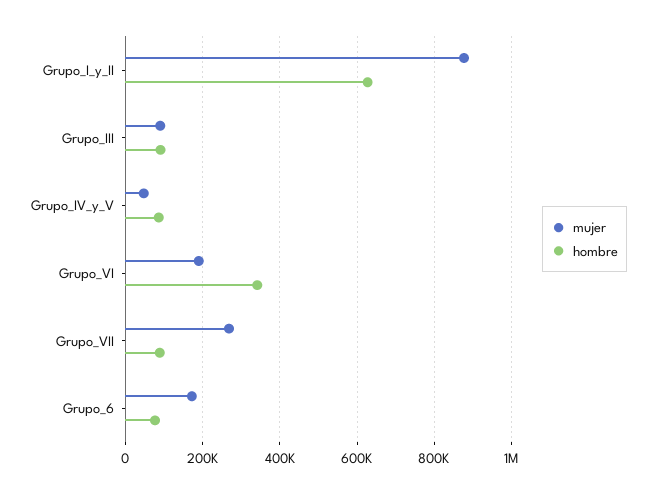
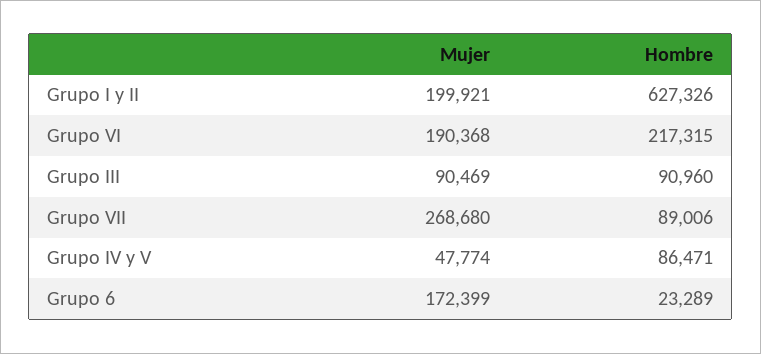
  {
    "mujer": {
-     "Grupo_I_y_II": 880000,
+     "Grupo_I_y_II": 199921,
      "Grupo_III": 90469,
      "Grupo_IV_y_V": 47774,
      "Grupo_VI": 190368,
      "Grupo_VII": 268680,
      "Grupo_6": 172399
    },
    "hombre": {
      "Grupo_I_y_II": 627326,
      "Grupo_III": 90960,
      "Grupo_IV_y_V": 86471,
-     "Grupo_VI": 340000,
+     "Grupo_VI": 217315,
      "Grupo_VII": 89006,
-     "Grupo_6": 80000
+     "Grupo_6": 23289
    }
  }

